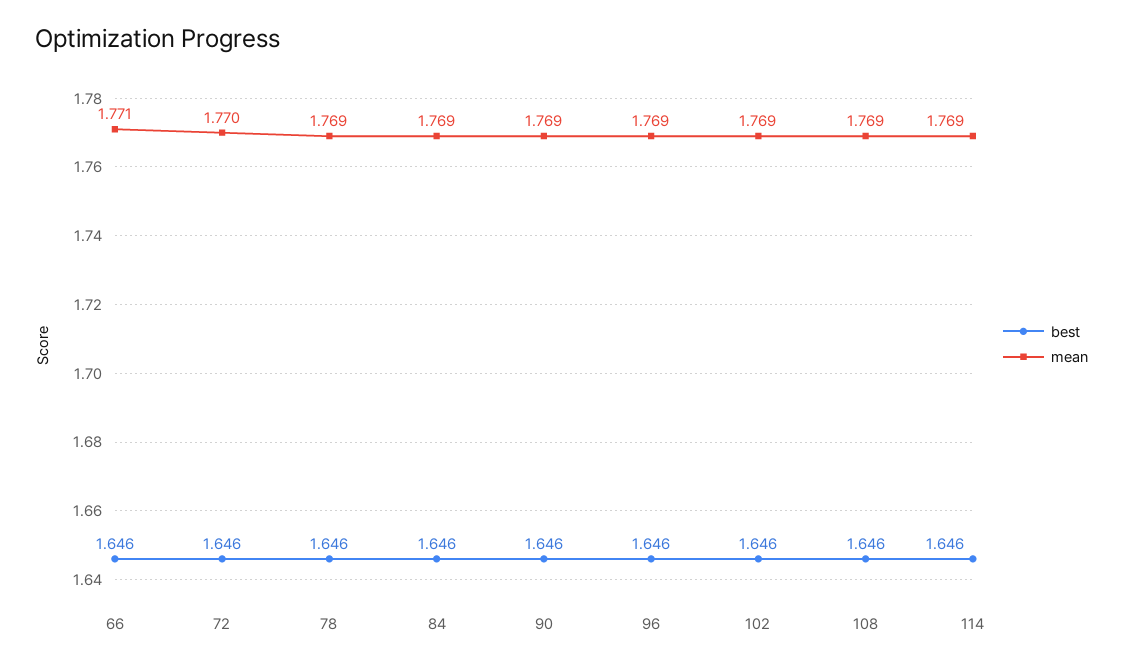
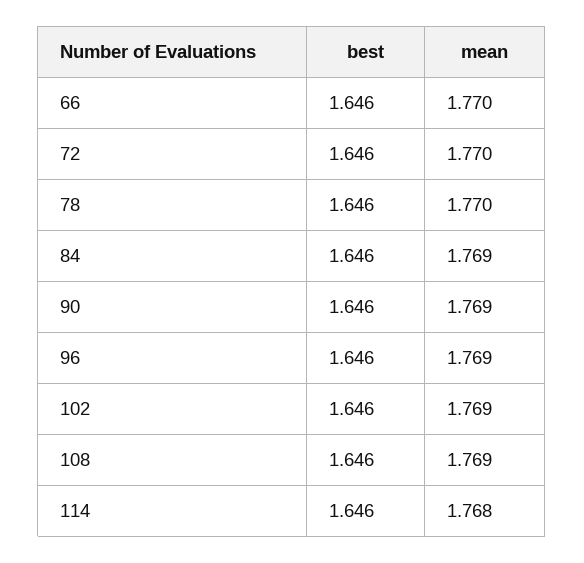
  {
    "best": {
      "66": 1.646,
      "72": 1.646,
      "78": 1.646,
      "84": 1.646,
      "90": 1.646,
      "96": 1.646,
      "102": 1.646,
      "108": 1.646,
      "114": 1.646
    },
    "mean": {
-     "66": 1.771,
+     "66": 1.77,
      "72": 1.77,
-     "78": 1.769,
+     "78": 1.77,
      "84": 1.769,
      "90": 1.769,
      "96": 1.769,
      "102": 1.769,
      "108": 1.769,
-     "114": 1.769
+     "114": 1.768
    }
  }

